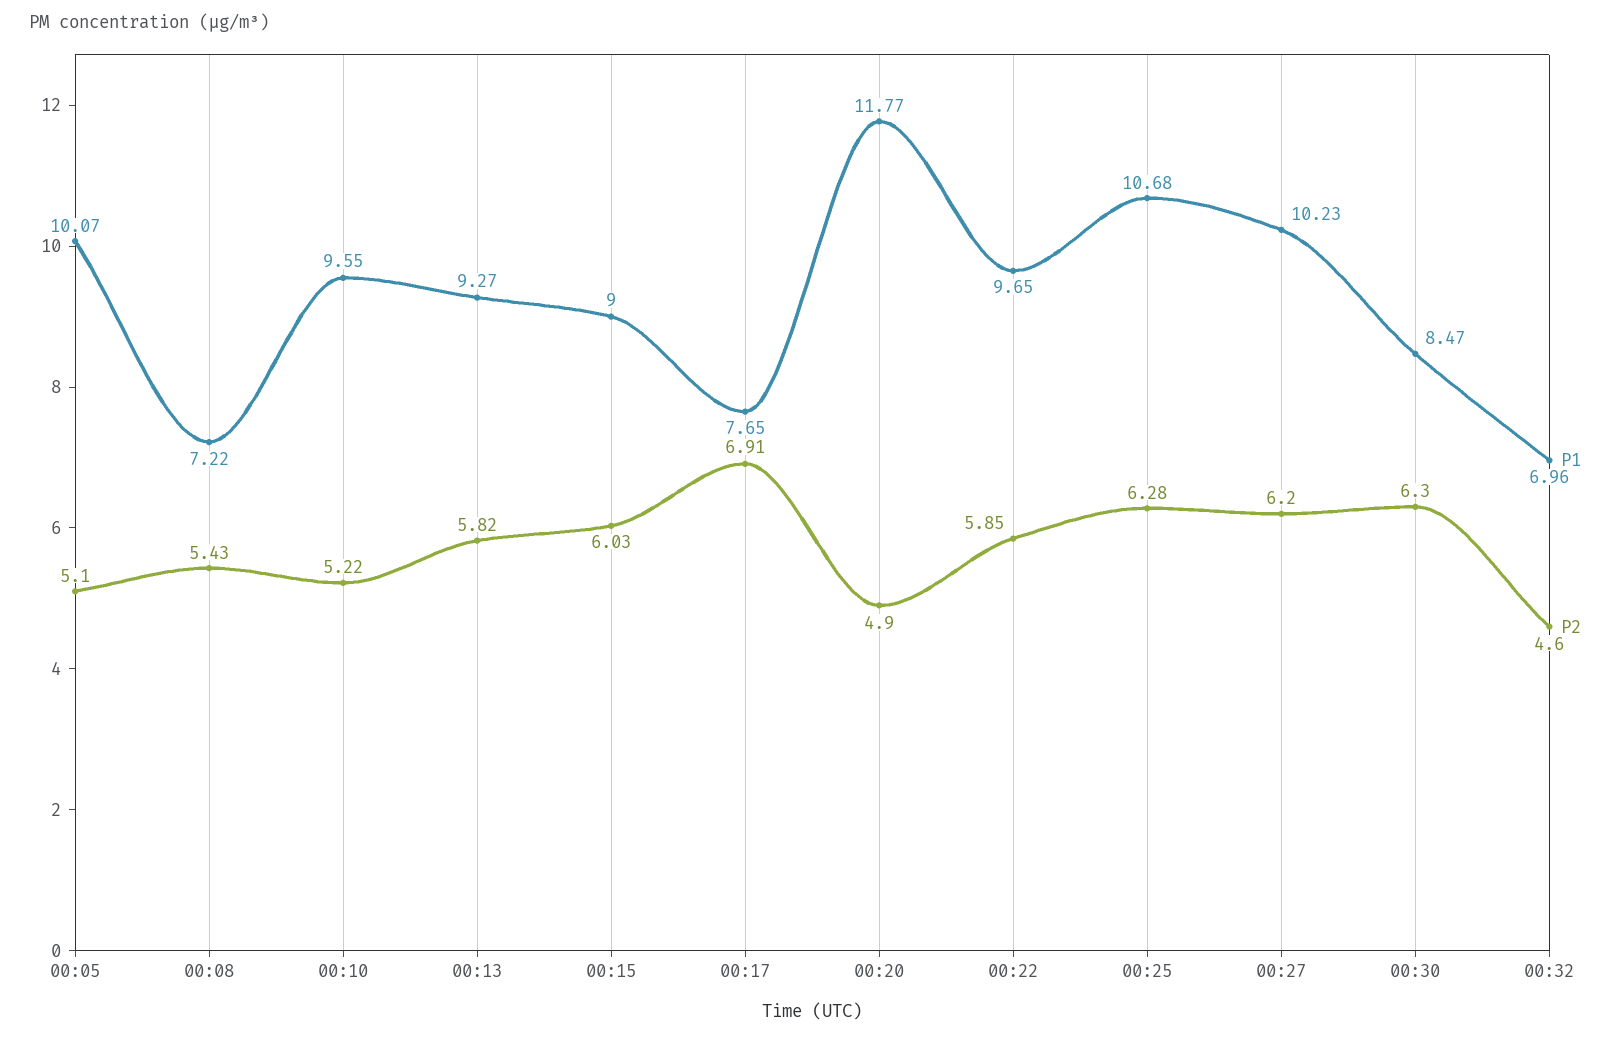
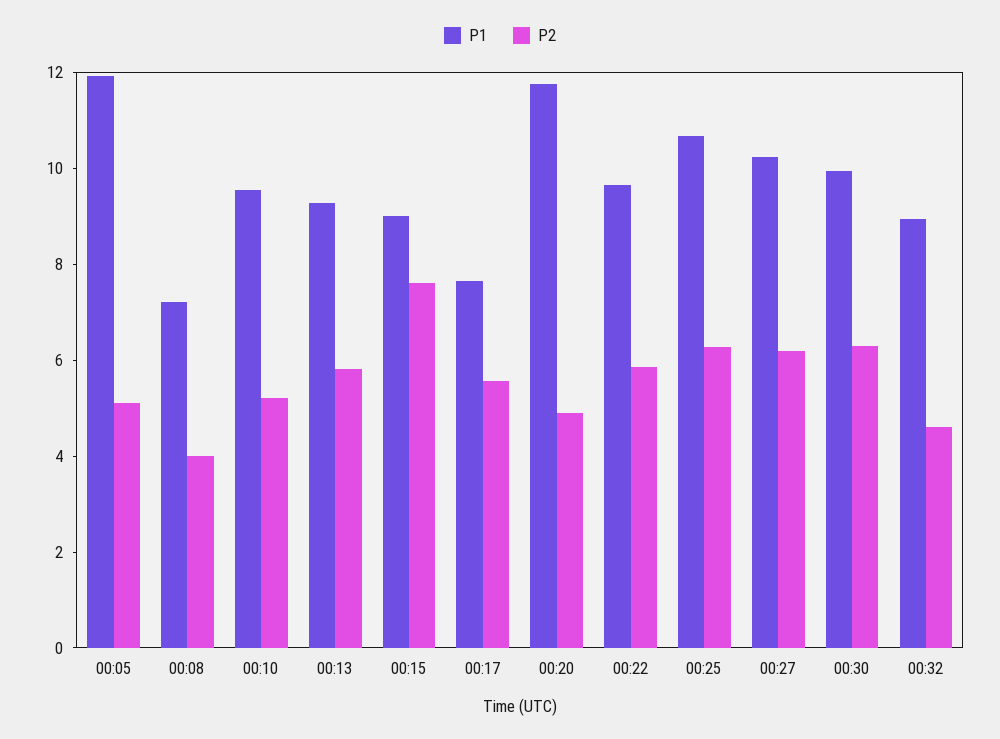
  {
    "P1": {
-     "00:05": 10.07,
+     "00:05": 12,
      "00:08": 7.22,
      "00:10": 9.55,
      "00:13": 9.27,
      "00:15": 9,
      "00:17": 7.65,
      "00:20": 11.77,
      "00:22": 9.65,
      "00:25": 10.68,
      "00:27": 10.23,
-     "00:30": 8.47,
+     "00:30": 10,
-     "00:32": 6.96
+     "00:32": 9
    },
    "P2": {
      "00:05": 5.1,
-     "00:08": 5.43,
+     "00:08": 4,
      "00:10": 5.22,
      "00:13": 5.82,
-     "00:15": 6.03,
+     "00:15": 7.5,
-     "00:17": 6.91,
+     "00:17": 5.5,
      "00:20": 4.9,
      "00:22": 5.85,
      "00:25": 6.28,
      "00:27": 6.2,
      "00:30": 6.3,
      "00:32": 4.6
    }
  }

